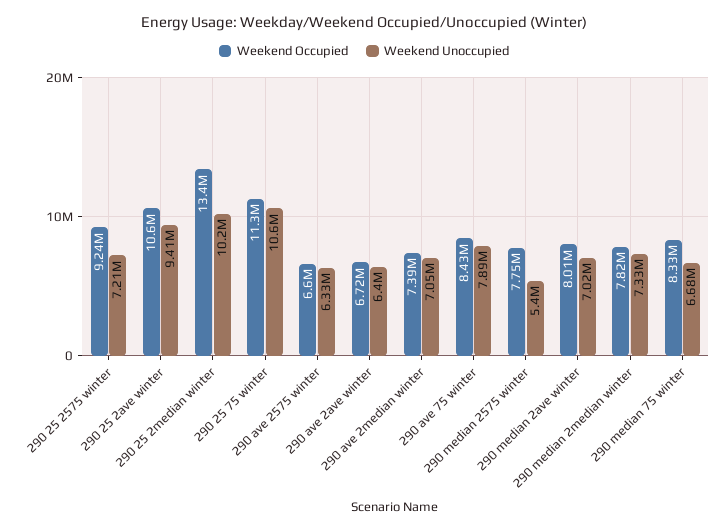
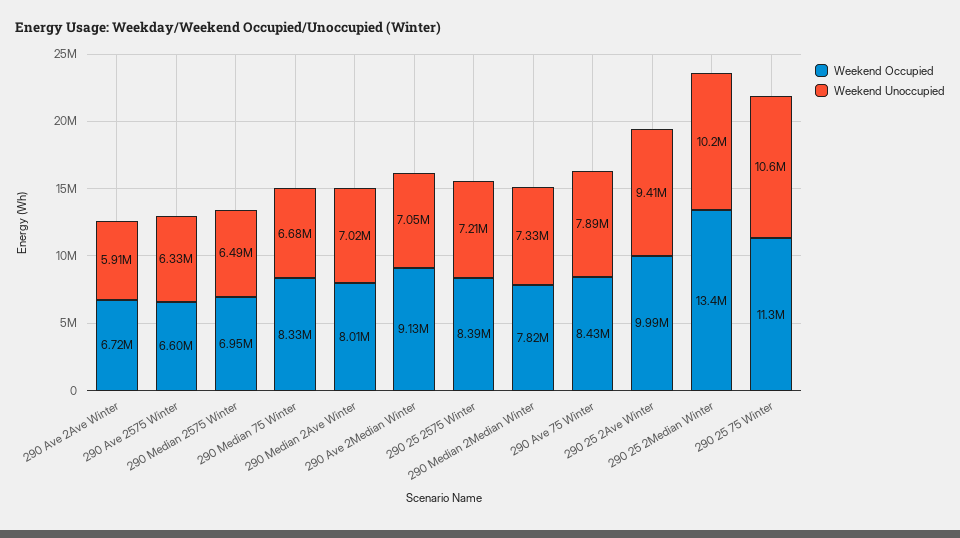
  {
    "Weekend Occupied": {
-     "290 25 2575 winter": 9240000,
+     "290 25 2575 winter": 8390000,
-     "290 25 2ave winter": 10600000,
+     "290 25 2ave winter": 9990000,
      "290 25 2median winter": 13400000,
      "290 25 75 winter": 11300000,
      "290 ave 2575 winter": 6600000,
      "290 ave 2ave winter": 6720000,
-     "290 ave 2median winter": 7390000,
+     "290 ave 2median winter": 9130000,
      "290 ave 75 winter": 8430000,
-     "290 median 2575 winter": 7750000,
+     "290 median 2575 winter": 6950000,
      "290 median 2ave winter": 8010000,
      "290 median 2median winter": 7820000,
      "290 median 75 winter": 8330000
    },
    "Weekend Unoccupied": {
      "290 25 2575 winter": 7210000,
      "290 25 2ave winter": 9410000,
      "290 25 2median winter": 10200000,
      "290 25 75 winter": 10600000,
      "290 ave 2575 winter": 6330000,
-     "290 ave 2ave winter": 6400000,
+     "290 ave 2ave winter": 5910000,
      "290 ave 2median winter": 7050000,
      "290 ave 75 winter": 7890000,
-     "290 median 2575 winter": 5400000,
+     "290 median 2575 winter": 6490000,
      "290 median 2ave winter": 7020000,
      "290 median 2median winter": 7330000,
      "290 median 75 winter": 6680000
    }
  }

